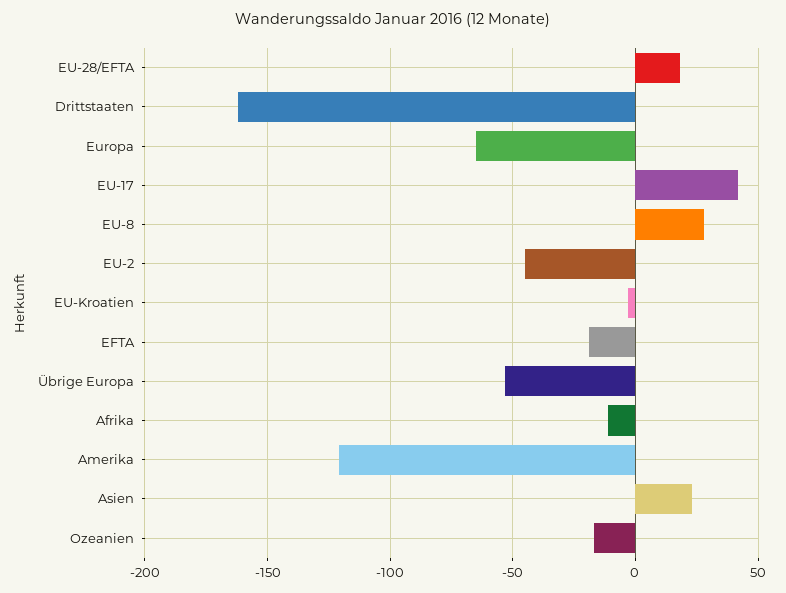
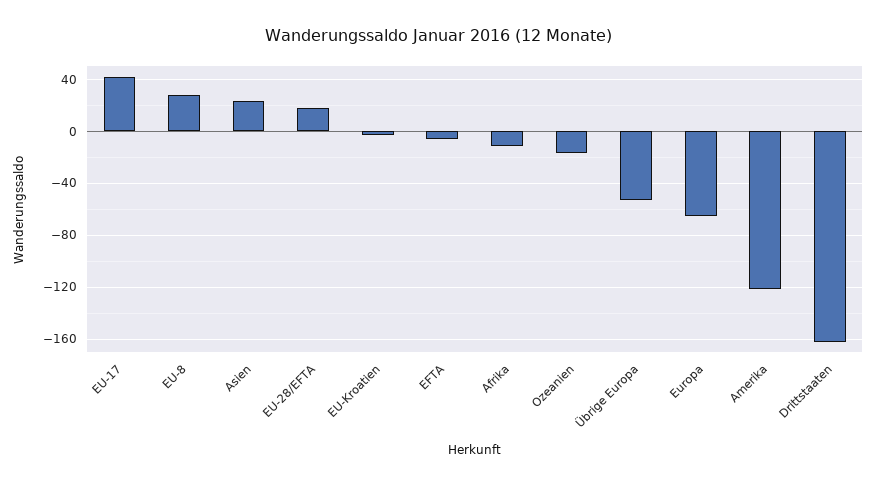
  {
    "EU-28/EFTA": 20,
    "Drittstaaten": -160,
    "Europa": -65,
    "EU-17": 40,
    "EU-8": 30,
-   "EU-2": -45,
    "EU-Kroatien": -5,
-   "EFTA": -20,
+   "EFTA": -5,
    "Übrige Europa": -55,
    "Afrika": -10,
    "Amerika": -120,
    "Asien": 25,
    "Ozeanien": -15
  }

